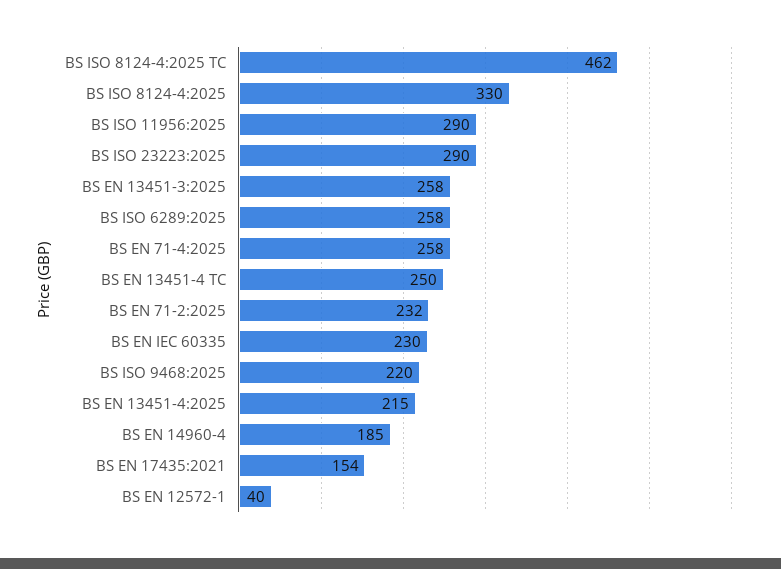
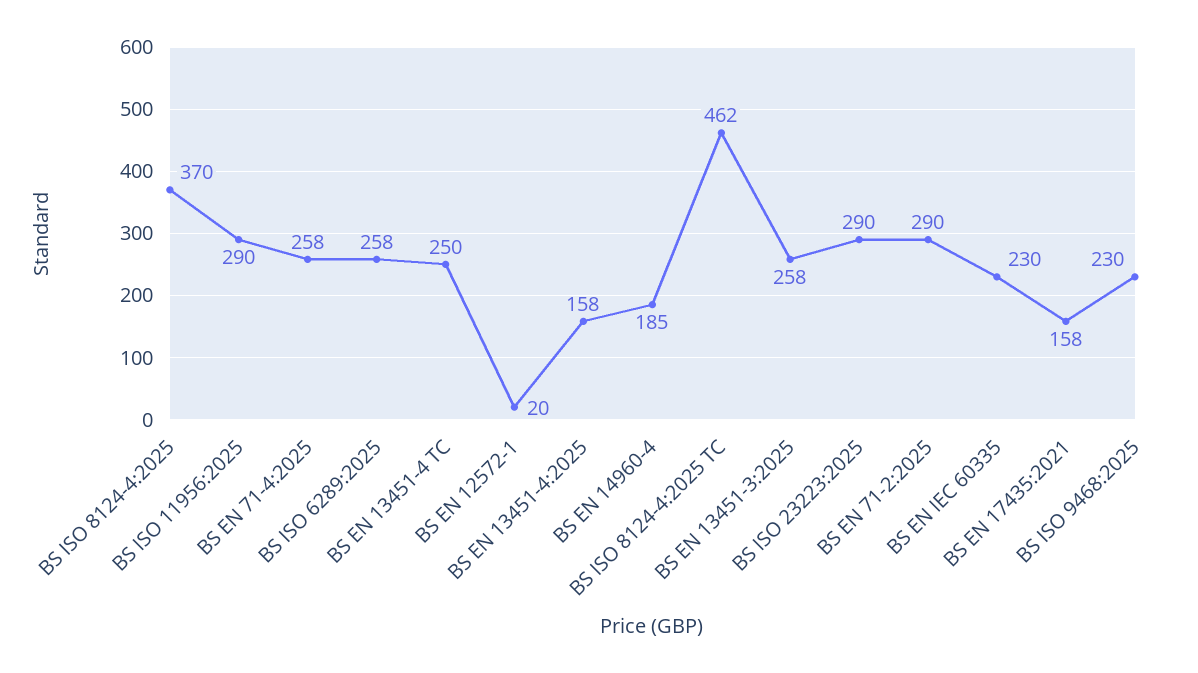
  {
    "BS ISO 8124-4:2025 TC": 462,
-   "BS ISO 8124-4:2025": 330,
+   "BS ISO 8124-4:2025": 370,
    "BS ISO 11956:2025": 290,
    "BS ISO 23223:2025": 290,
    "BS EN 13451-3:2025": 258,
    "BS ISO 6289:2025": 258,
    "BS EN 71-4:2025": 258,
    "BS EN 13451-4 TC": 250,
-   "BS EN 71-2:2025": 232,
+   "BS EN 71-2:2025": 290,
    "BS EN IEC 60335": 230,
-   "BS ISO 9468:2025": 220,
+   "BS ISO 9468:2025": 230,
-   "BS EN 13451-4:2025": 215,
+   "BS EN 13451-4:2025": 158,
    "BS EN 14960-4": 185,
-   "BS EN 17435:2021": 154,
+   "BS EN 17435:2021": 158,
-   "BS EN 12572-1": 40
+   "BS EN 12572-1": 20
  }

